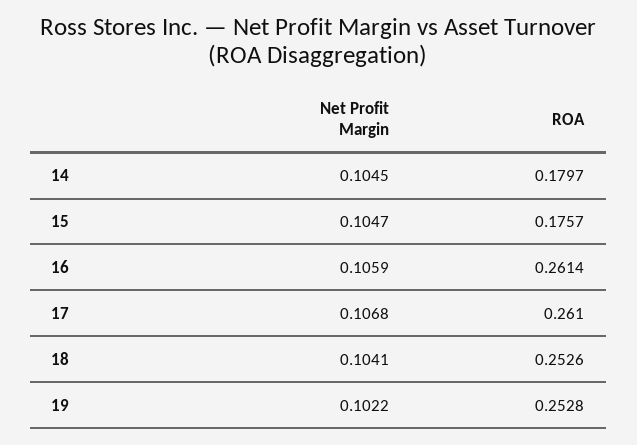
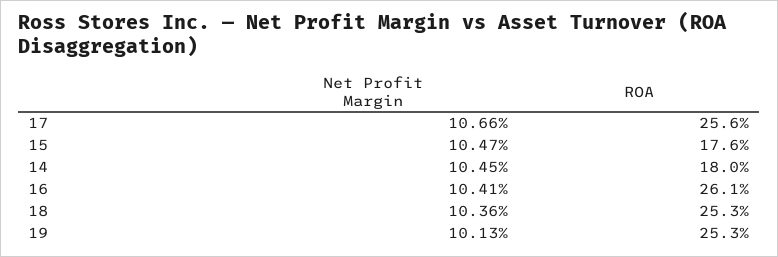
  {
    "Net Profit Margin": {
      "14": 0.1045,
      "15": 0.1047,
-     "16": 0.1059,
+     "16": 0.1041,
-     "17": 0.1068,
+     "17": 0.1066,
-     "18": 0.1041,
+     "18": 0.1036,
-     "19": 0.1022
+     "19": 0.1013
    },
    "ROA": {
      "14": 0.1797,
      "15": 0.1757,
      "16": 0.2614,
-     "17": 0.261,
+     "17": 0.256,
      "18": 0.2526,
      "19": 0.2528
    }
  }

